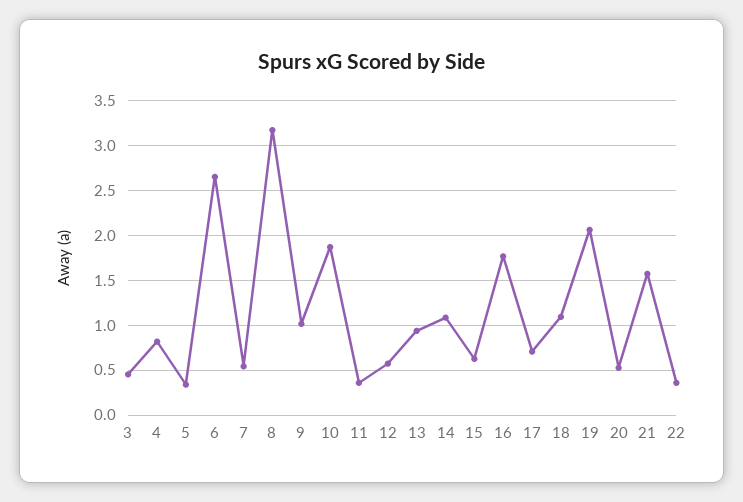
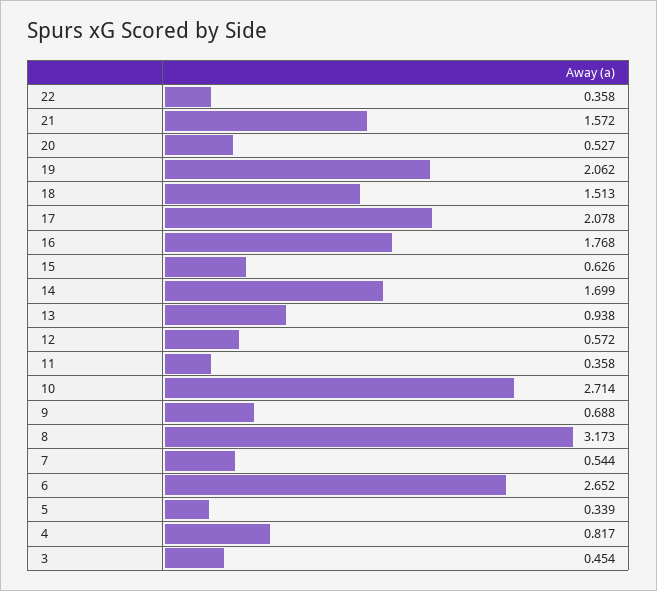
  {
    "3": 0.454,
    "4": 0.817,
    "5": 0.339,
    "6": 2.652,
    "7": 0.544,
    "8": 3.173,
-   "9": 1,
+   "9": 0.688,
-   "10": 1.9,
+   "10": 2.714,
    "11": 0.358,
    "12": 0.572,
    "13": 0.938,
-   "14": 1.1,
+   "14": 1.699,
    "15": 0.626,
    "16": 1.768,
-   "17": 0.7,
+   "17": 2.078,
-   "18": 1.1,
+   "18": 1.513,
    "19": 2.062,
    "20": 0.527,
    "21": 1.572,
    "22": 0.358
  }

